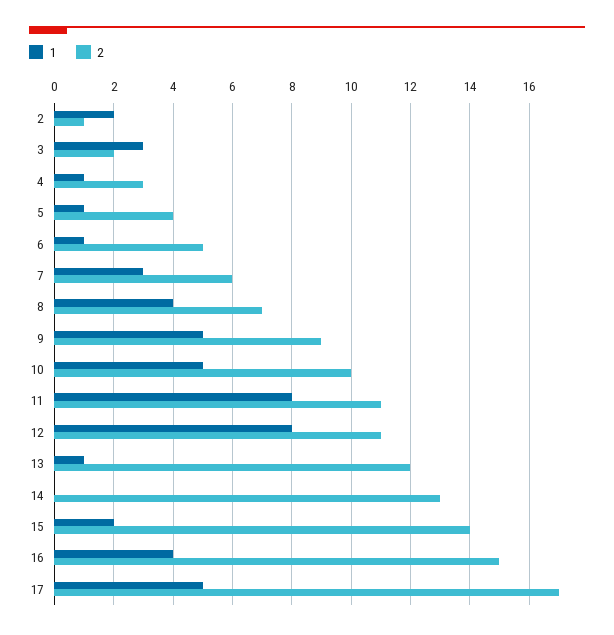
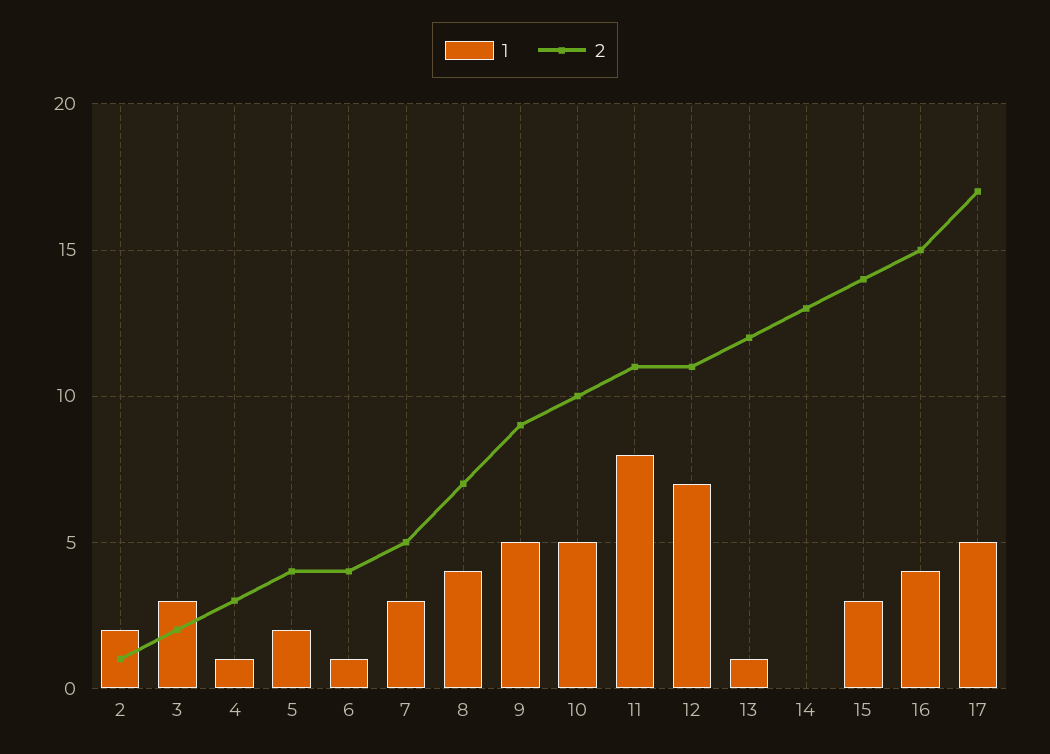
  {
    "1": {
      "2": 2,
      "3": 3,
      "4": 1,
-     "5": 1,
+     "5": 2,
      "6": 1,
      "7": 3,
      "8": 4,
      "9": 5,
      "10": 5,
      "11": 8,
-     "12": 8,
+     "12": 7,
      "13": 1,
      "14": 0,
-     "15": 2,
+     "15": 3,
      "16": 4,
      "17": 5
    },
    "2": {
      "2": 1,
      "3": 2,
      "4": 3,
      "5": 4,
-     "6": 5,
+     "6": 4,
-     "7": 6,
+     "7": 5,
      "8": 7,
      "9": 9,
      "10": 10,
      "11": 11,
      "12": 11,
      "13": 12,
      "14": 13,
      "15": 14,
      "16": 15,
      "17": 17
    }
  }

